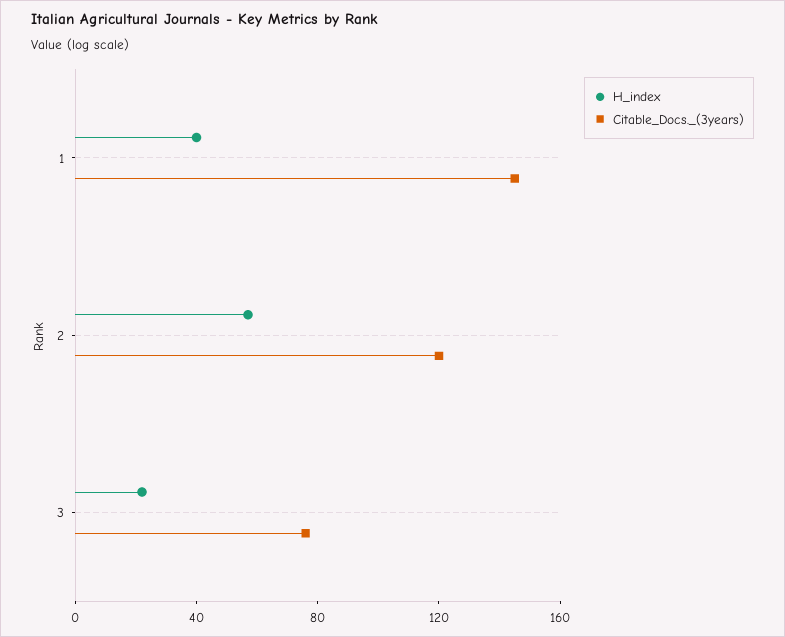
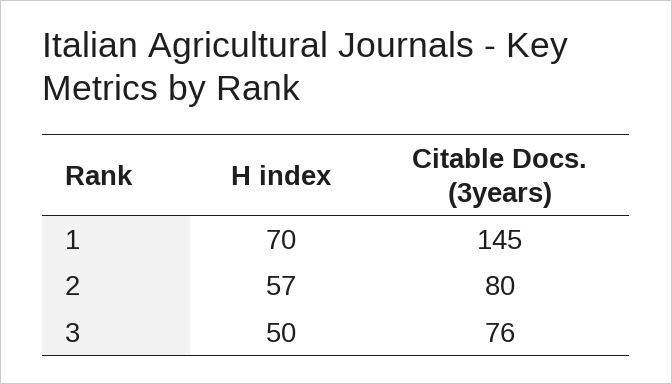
  {
    "H_index": {
-     "1": 40,
+     "1": 70,
      "2": 57,
-     "3": 20
+     "3": 50
    },
    "Citable_Docs._(3years)": {
      "1": 145,
-     "2": 120,
+     "2": 80,
      "3": 76
    }
  }

